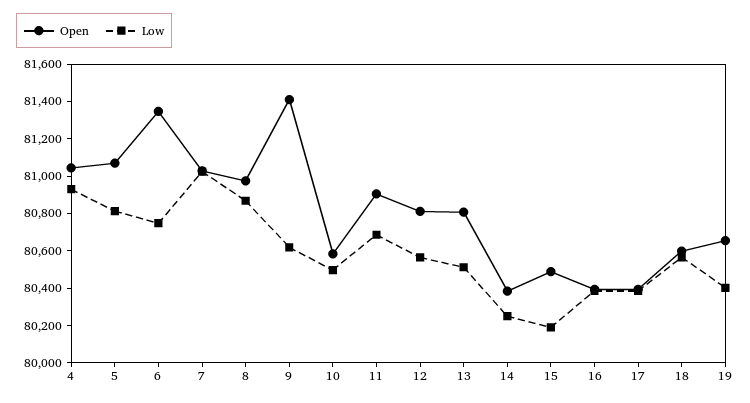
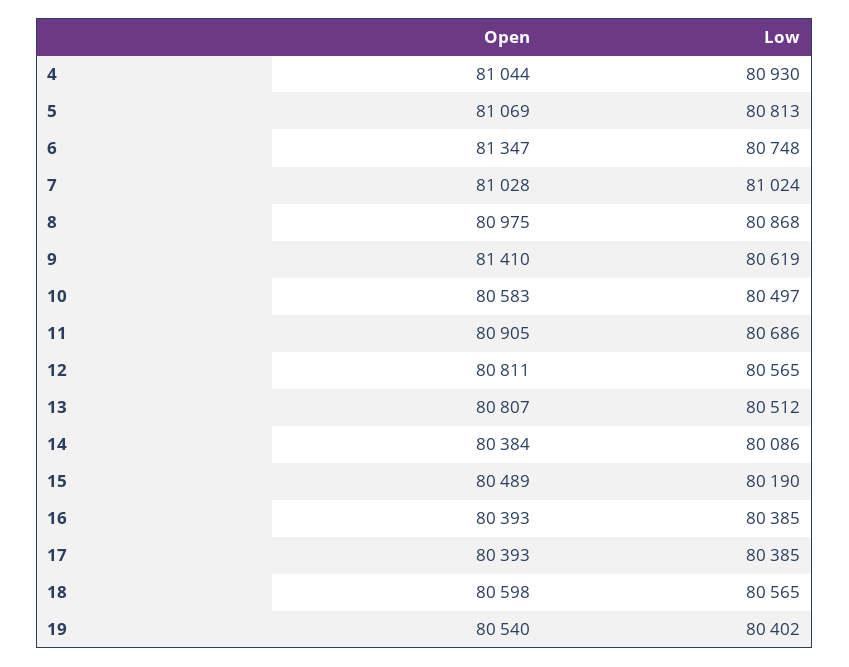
  {
    "Open": {
      "4": 81044,
      "5": 81069,
      "6": 81347,
      "7": 81028,
      "8": 80975,
      "9": 81410,
      "10": 80583,
      "11": 80905,
      "12": 80811,
      "13": 80807,
      "14": 80384,
      "15": 80489,
      "16": 80393,
      "17": 80393,
      "18": 80598,
-     "19": 80650
+     "19": 80540
    },
    "Low": {
      "4": 80930,
      "5": 80813,
      "6": 80748,
      "7": 81024,
      "8": 80868,
      "9": 80619,
      "10": 80497,
      "11": 80686,
      "12": 80565,
      "13": 80512,
-     "14": 80250,
+     "14": 80086,
      "15": 80190,
      "16": 80385,
      "17": 80385,
      "18": 80565,
      "19": 80402
    }
  }

